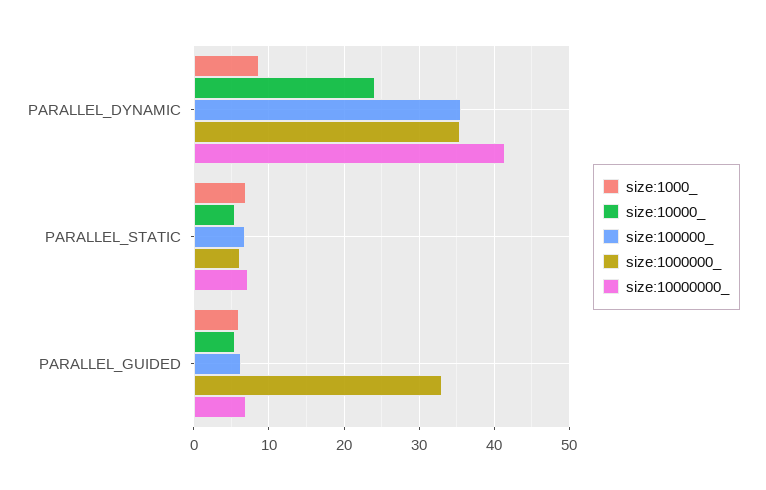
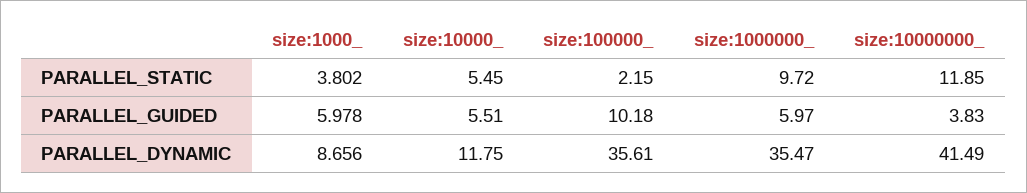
  {
    "size:1000_": {
      "PARALLEL_DYNAMIC": 8.656,
-     "PARALLEL_STATIC": 7,
+     "PARALLEL_STATIC": 3.802,
      "PARALLEL_GUIDED": 5.978
    },
    "size:10000_": {
-     "PARALLEL_DYNAMIC": 24,
+     "PARALLEL_DYNAMIC": 11.75,
      "PARALLEL_STATIC": 5.45,
      "PARALLEL_GUIDED": 5.51
    },
    "size:100000_": {
      "PARALLEL_DYNAMIC": 35.61,
-     "PARALLEL_STATIC": 7,
+     "PARALLEL_STATIC": 2.15,
-     "PARALLEL_GUIDED": 6
+     "PARALLEL_GUIDED": 10.18
    },
    "size:1000000_": {
      "PARALLEL_DYNAMIC": 35.47,
-     "PARALLEL_STATIC": 6,
+     "PARALLEL_STATIC": 9.72,
-     "PARALLEL_GUIDED": 33
+     "PARALLEL_GUIDED": 5.97
    },
    "size:10000000_": {
      "PARALLEL_DYNAMIC": 41.49,
-     "PARALLEL_STATIC": 7,
+     "PARALLEL_STATIC": 11.85,
-     "PARALLEL_GUIDED": 7
+     "PARALLEL_GUIDED": 3.83
    }
  }

